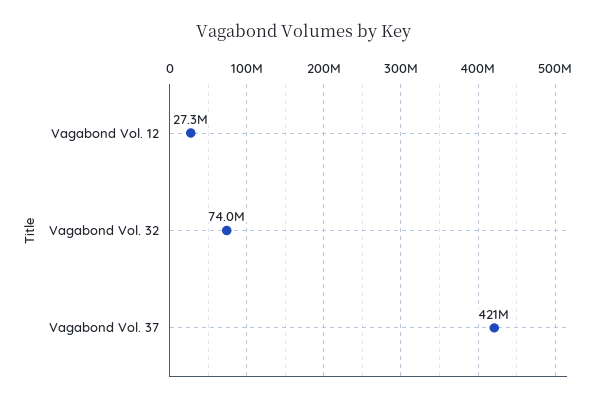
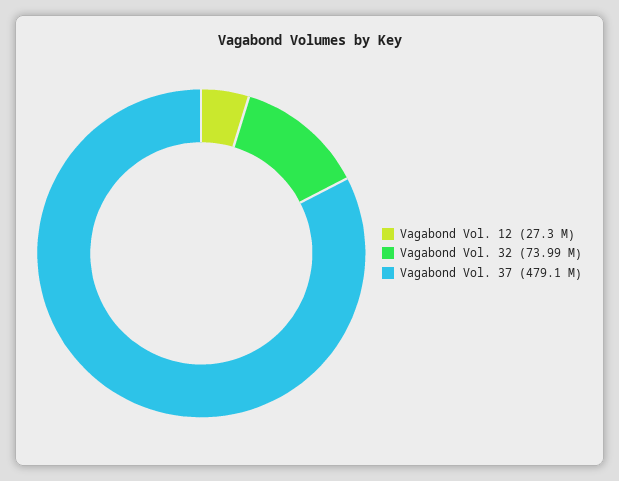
  {
    "Vagabond Vol. 12": 27300000,
    "Vagabond Vol. 32": 73990000,
-   "Vagabond Vol. 37": 421000000
+   "Vagabond Vol. 37": 479100000
  }

